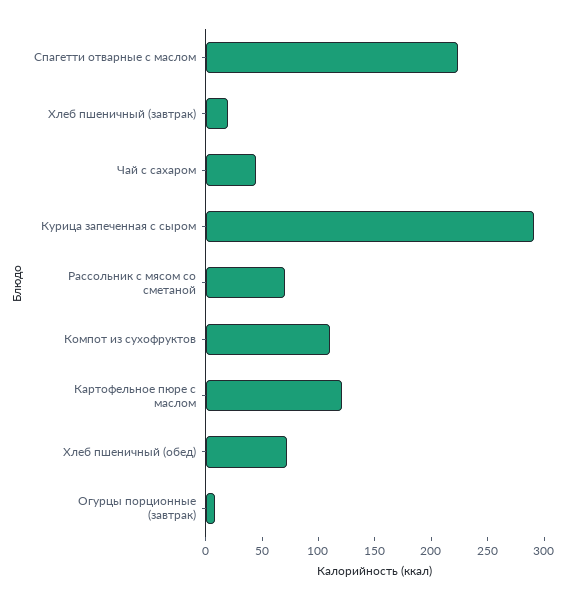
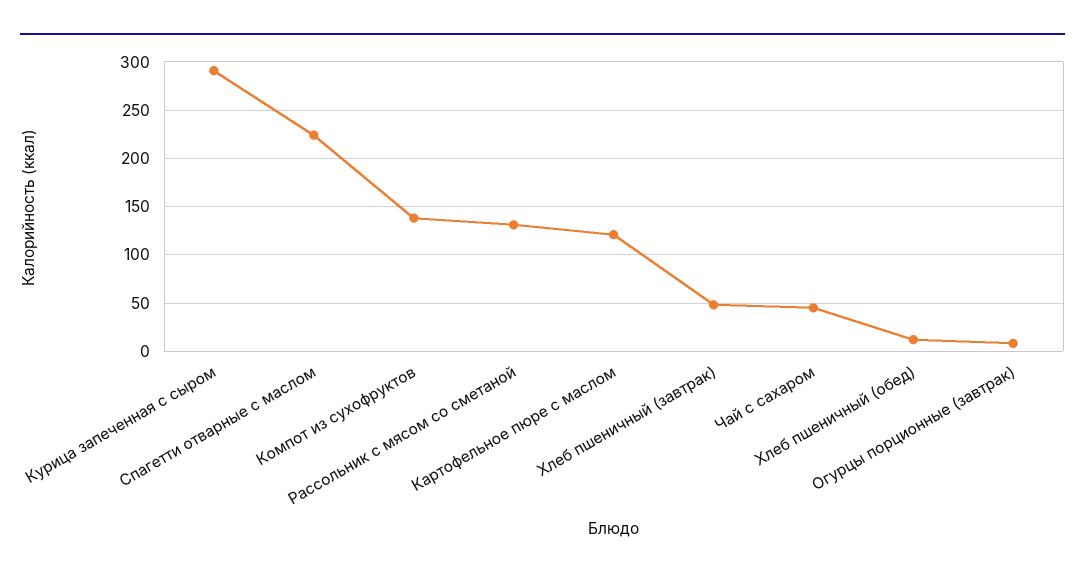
  {
    "Спагетти отварные с маслом": 220,
-   "Хлеб пшеничный (завтрак)": 20,
+   "Хлеб пшеничный (завтрак)": 50,
    "Чай с сахаром": 50,
    "Курица запеченная с сыром": 290,
-   "Рассольник с мясом со сметаной": 70,
+   "Рассольник с мясом со сметаной": 130,
-   "Компот из сухофруктов": 110,
+   "Компот из сухофруктов": 140,
    "Картофельное пюре с маслом": 120,
-   "Хлеб пшеничный (обед)": 70,
+   "Хлеб пшеничный (обед)": 10,
    "Огурцы порционные (завтрак)": 10
  }

